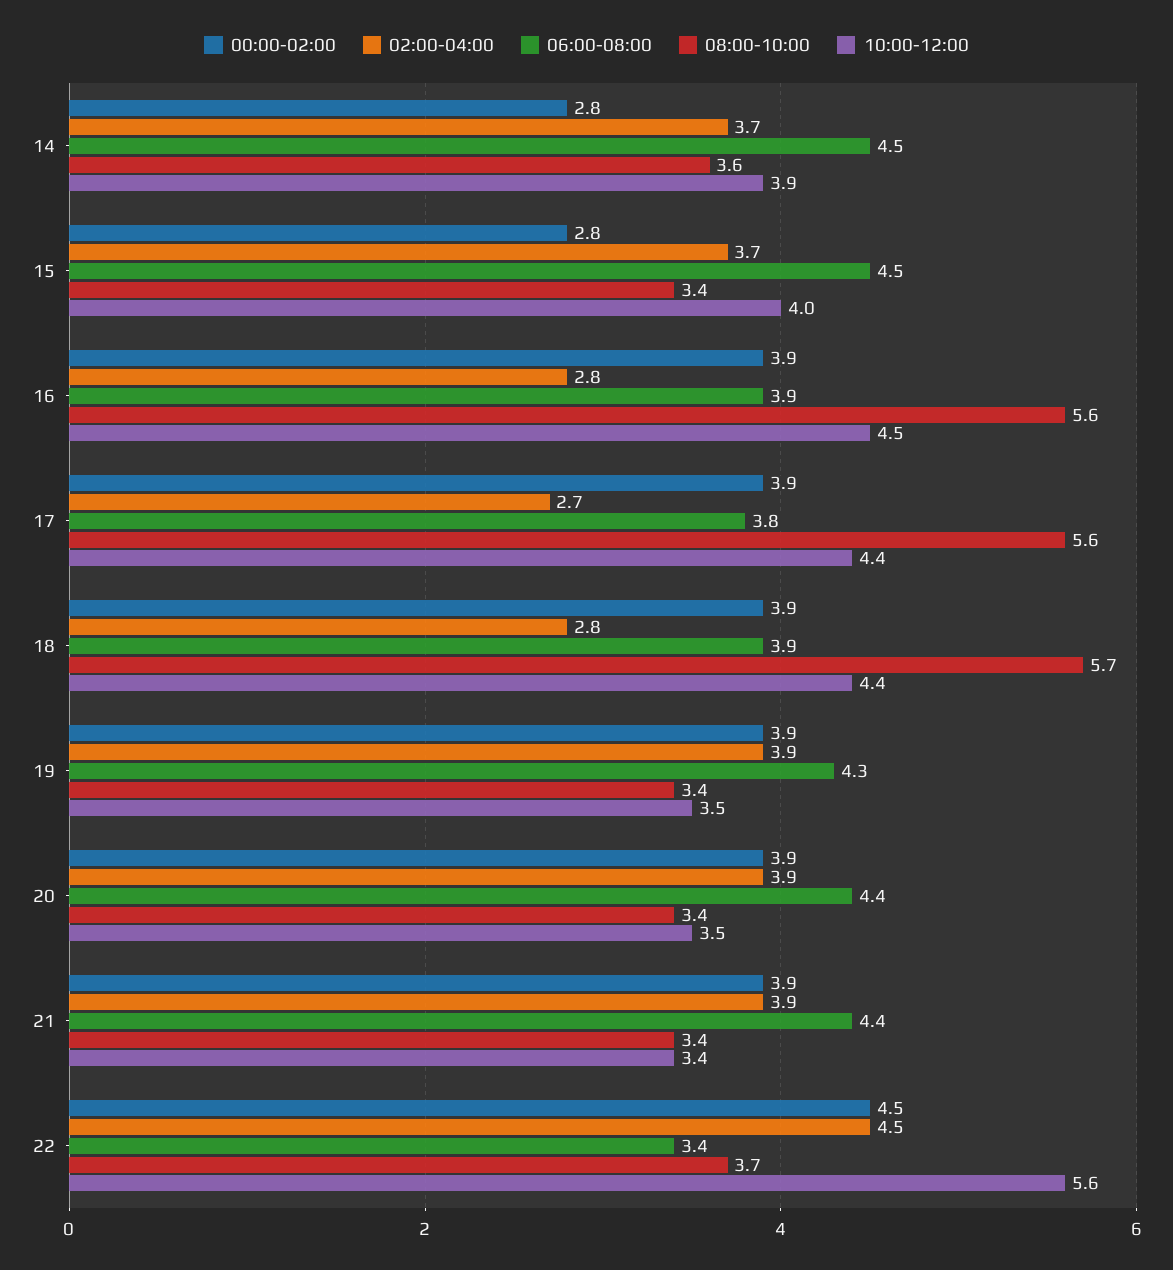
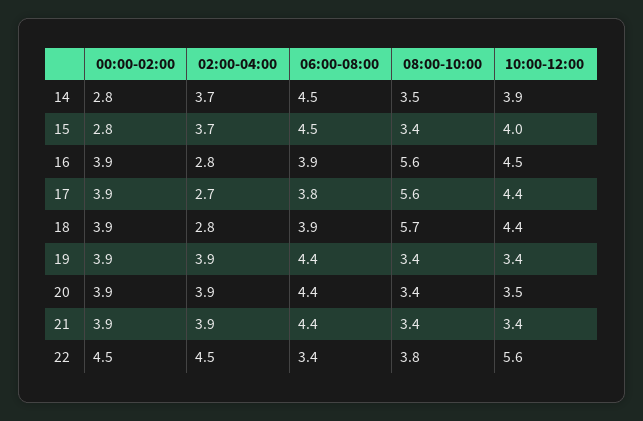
  {
    "00:00-02:00": {
      "14": 2.8,
      "15": 2.8,
      "16": 3.9,
      "17": 3.9,
      "18": 3.9,
      "19": 3.9,
      "20": 3.9,
      "21": 3.9,
      "22": 4.5
    },
    "02:00-04:00": {
      "14": 3.7,
      "15": 3.7,
      "16": 2.8,
      "17": 2.7,
      "18": 2.8,
      "19": 3.9,
      "20": 3.9,
      "21": 3.9,
      "22": 4.5
    },
    "06:00-08:00": {
      "14": 4.5,
      "15": 4.5,
      "16": 3.9,
      "17": 3.8,
      "18": 3.9,
-     "19": 4.3,
+     "19": 4.4,
      "20": 4.4,
      "21": 4.4,
      "22": 3.4
    },
    "08:00-10:00": {
-     "14": 3.6,
+     "14": 3.5,
      "15": 3.4,
      "16": 5.6,
      "17": 5.6,
      "18": 5.7,
      "19": 3.4,
      "20": 3.4,
      "21": 3.4,
-     "22": 3.7
+     "22": 3.8
    },
    "10:00-12:00": {
      "14": 3.9,
      "15": 4,
      "16": 4.5,
      "17": 4.4,
      "18": 4.4,
-     "19": 3.5,
+     "19": 3.4,
      "20": 3.5,
      "21": 3.4,
      "22": 5.6
    }
  }

